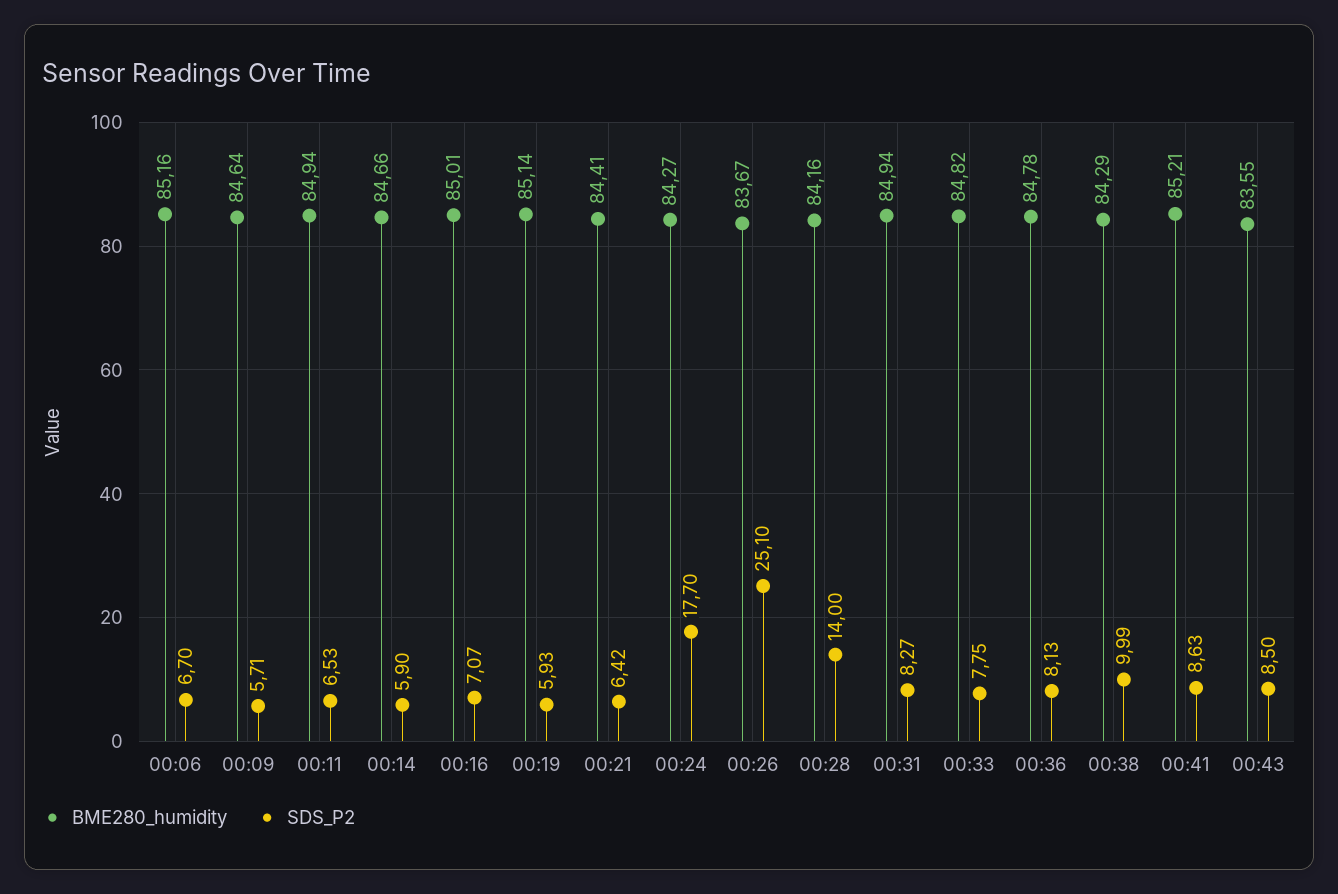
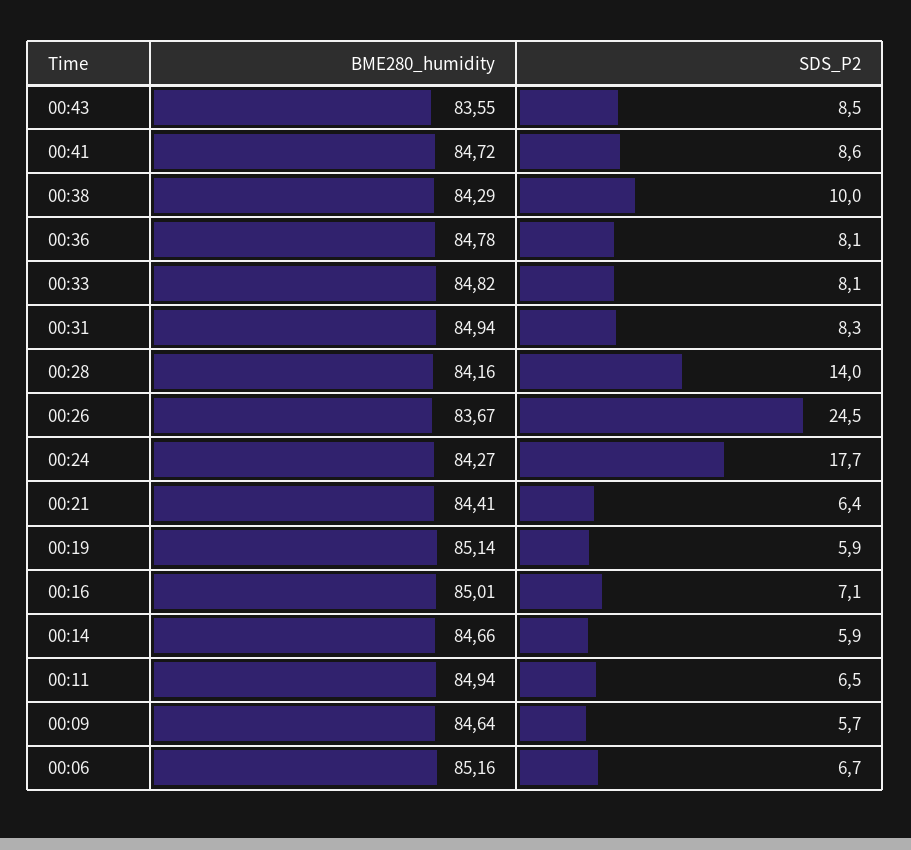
  {
    "BME280_humidity": {
      "00:06": 85.16,
      "00:09": 84.64,
      "00:11": 84.94,
      "00:14": 84.66,
      "00:16": 85.01,
      "00:19": 85.14,
      "00:21": 84.41,
      "00:24": 84.27,
      "00:26": 83.67,
      "00:28": 84.16,
      "00:31": 84.94,
      "00:33": 84.82,
      "00:36": 84.78,
      "00:38": 84.29,
-     "00:41": 85.21,
+     "00:41": 84.72,
      "00:43": 83.55
    },
    "SDS_P2": {
      "00:06": 6.7,
      "00:09": 5.71,
      "00:11": 6.53,
      "00:14": 5.9,
      "00:16": 7.07,
      "00:19": 5.93,
      "00:21": 6.42,
      "00:24": 17.7,
-     "00:26": 25.1,
+     "00:26": 24.5,
      "00:28": 14,
      "00:31": 8.27,
-     "00:33": 7.75,
+     "00:33": 8.1,
      "00:36": 8.13,
      "00:38": 9.99,
      "00:41": 8.63,
      "00:43": 8.5
    }
  }

